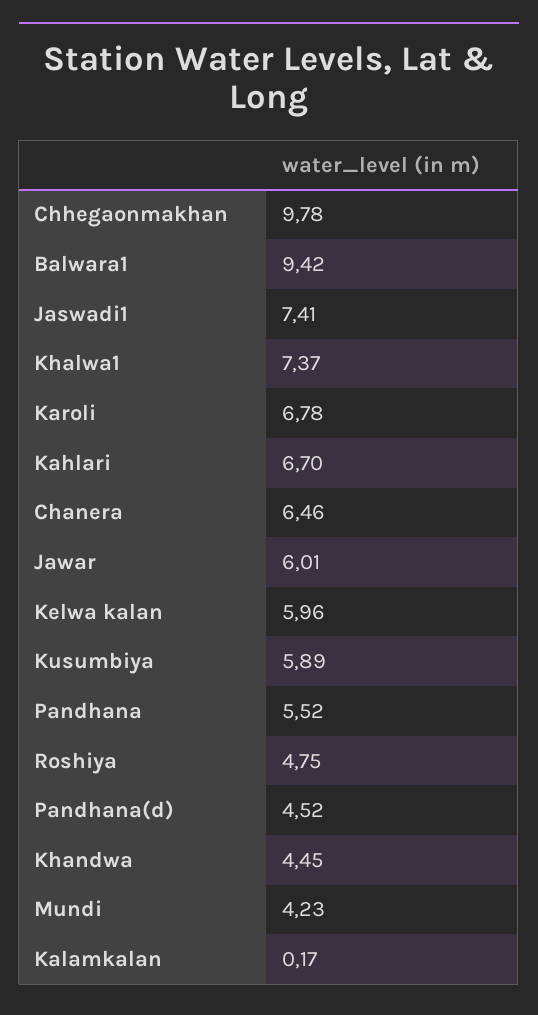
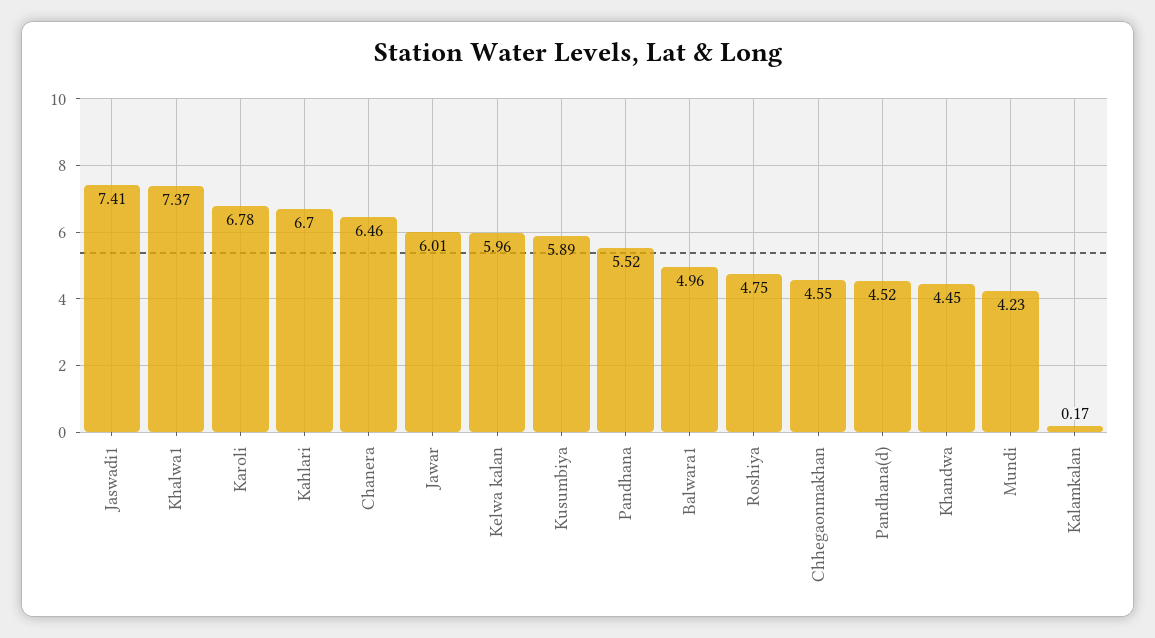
  {
-   "Chhegaonmakhan": 9.78,
+   "Chhegaonmakhan": 4.55,
-   "Balwara1": 9.42,
+   "Balwara1": 4.96,
    "Jaswadi1": 7.41,
    "Khalwa1": 7.37,
    "Karoli": 6.78,
    "Kahlari": 6.7,
    "Chanera": 6.46,
    "Jawar": 6.01,
    "Kelwa kalan": 5.96,
    "Kusumbiya": 5.89,
    "Pandhana": 5.52,
    "Roshiya": 4.75,
    "Pandhana(d)": 4.52,
    "Khandwa": 4.45,
    "Mundi": 4.23,
    "Kalamkalan": 0.17
  }

